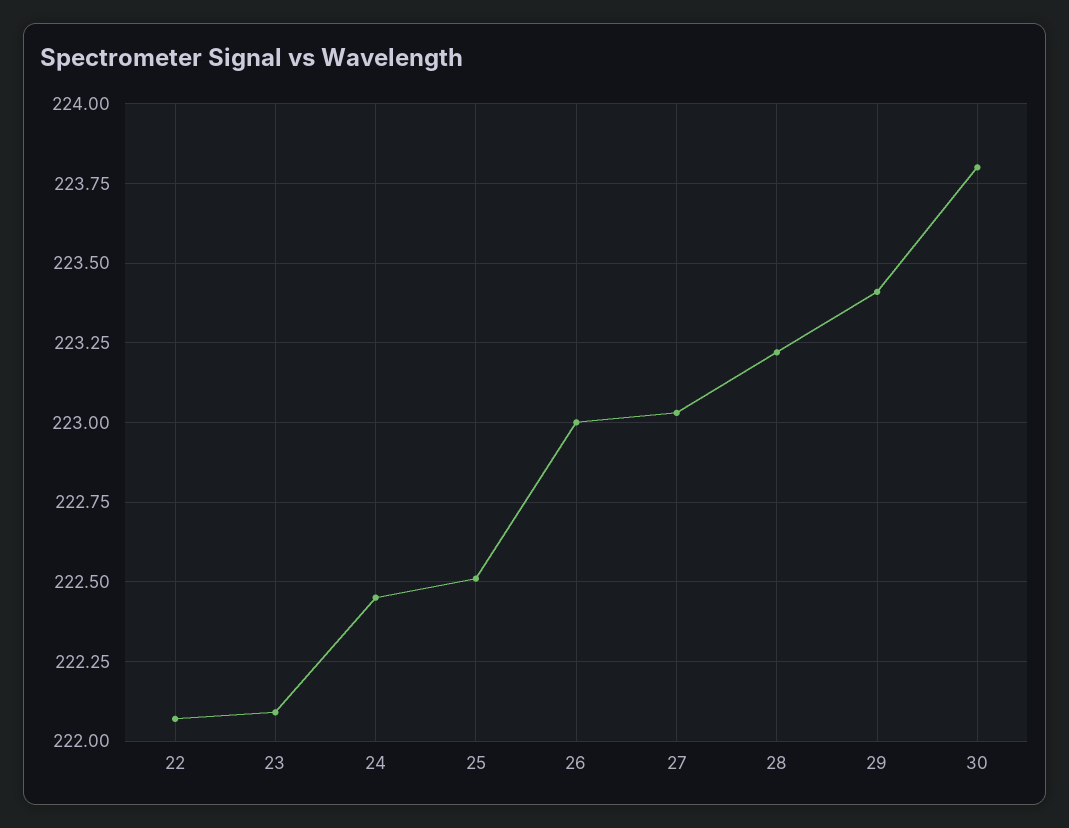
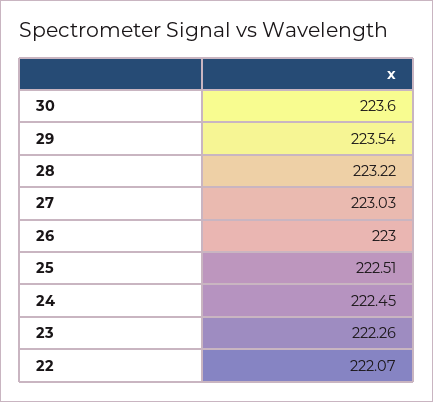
  {
    "22": 222.07,
-   "23": 222.1,
+   "23": 222.26,
    "24": 222.45,
    "25": 222.51,
    "26": 223,
    "27": 223.03,
    "28": 223.22,
-   "29": 223.4,
+   "29": 223.54,
-   "30": 223.8
+   "30": 223.6
  }

